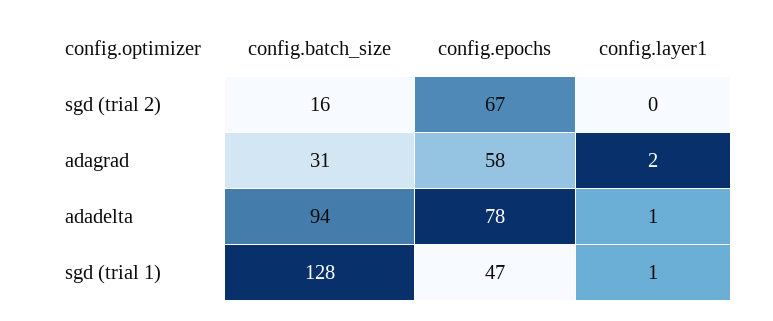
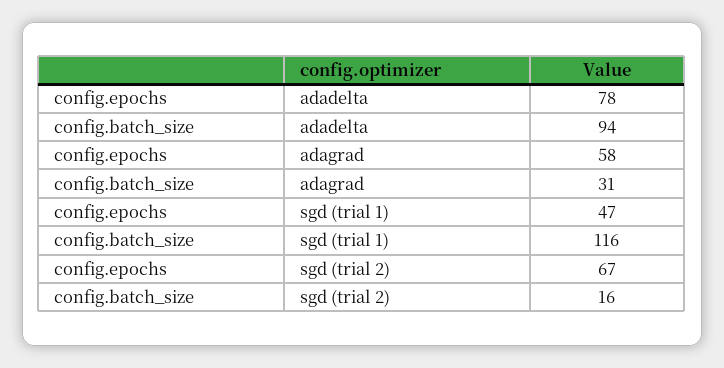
  {
    "config.batch_size": {
      "sgd (trial 2)": 16,
      "adagrad": 31,
      "adadelta": 94,
-     "sgd (trial 1)": 128
+     "sgd (trial 1)": 116
    },
    "config.epochs": {
      "sgd (trial 2)": 67,
      "adagrad": 58,
      "adadelta": 78,
      "sgd (trial 1)": 47
-   },
+   }
-   "config.layer1": {
-     "sgd (trial 2)": 0,
-     "adagrad": 2,
-     "adadelta": 1,
-     "sgd (trial 1)": 1
-   }
  }

